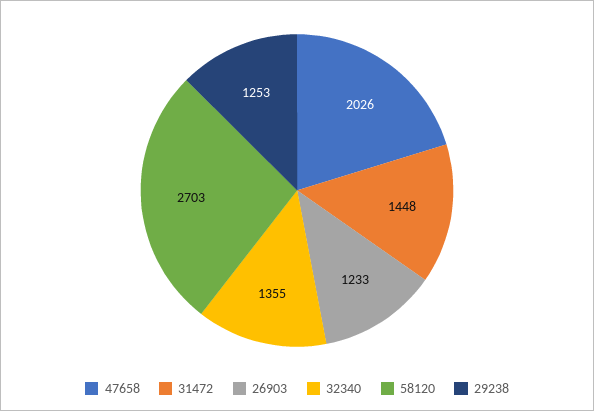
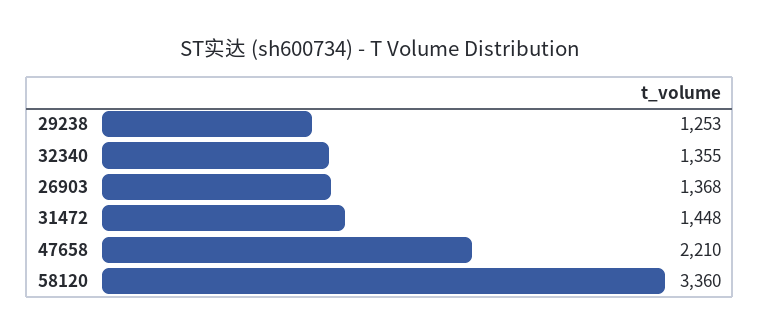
  {
-   "47658": 2026,
+   "47658": 2210,
    "31472": 1448,
-   "26903": 1233,
+   "26903": 1368,
    "32340": 1355,
-   "58120": 2703,
+   "58120": 3360,
    "29238": 1253
  }

